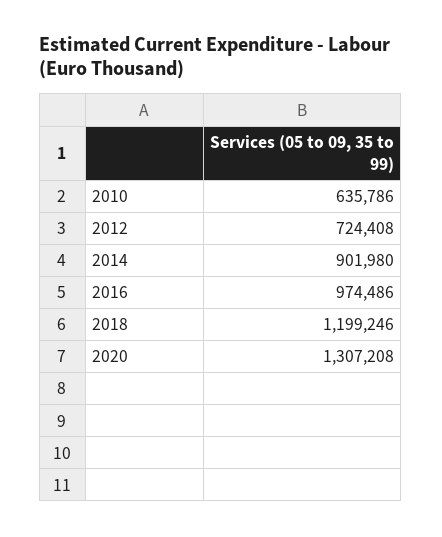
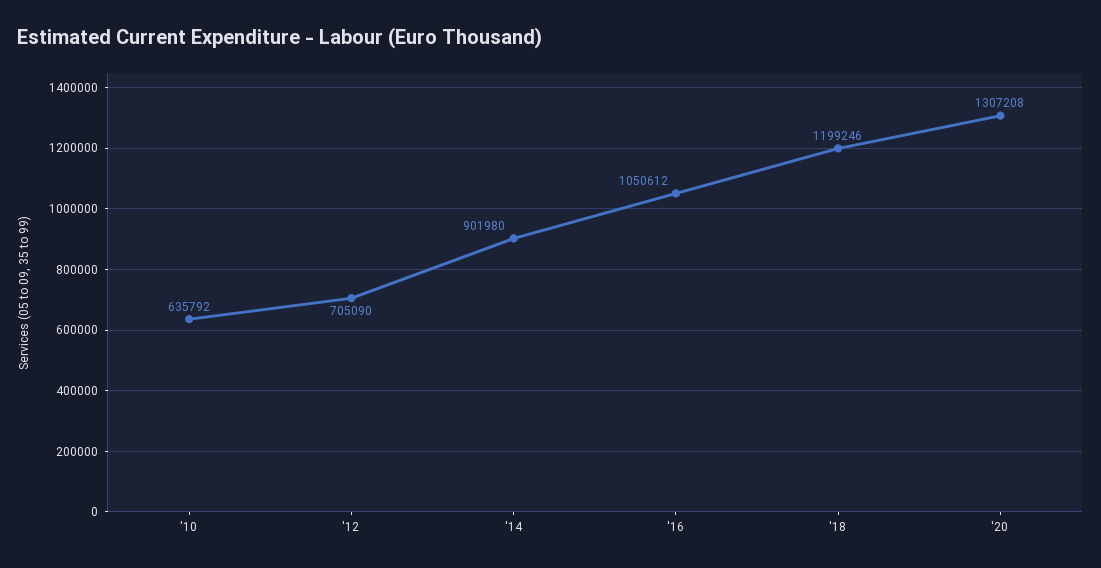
  {
-   "2010": 635786,
+   "2010": 635792,
-   "2012": 724408,
+   "2012": 705090,
    "2014": 901980,
-   "2016": 974486,
+   "2016": 1050612,
    "2018": 1199246,
    "2020": 1307208
  }

